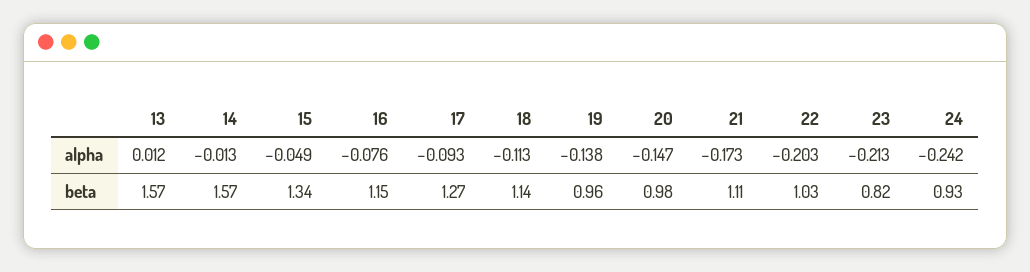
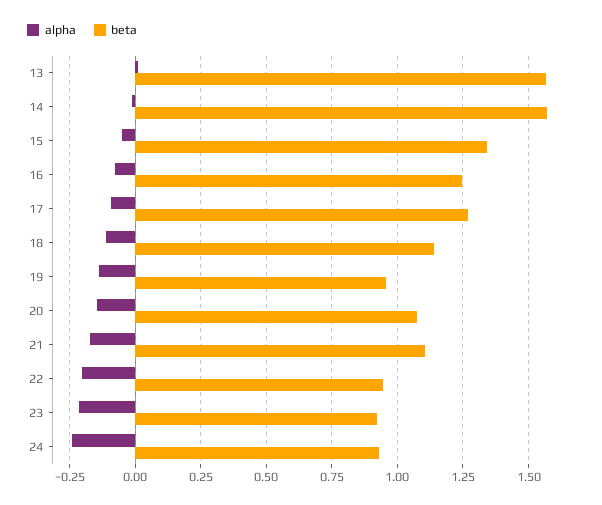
  {
    "alpha": {
      "13": 0.012,
      "14": -0.013,
      "15": -0.049,
      "16": -0.076,
      "17": -0.093,
      "18": -0.113,
      "19": -0.138,
      "20": -0.147,
      "21": -0.173,
      "22": -0.203,
      "23": -0.213,
      "24": -0.242
    },
    "beta": {
      "13": 1.57,
      "14": 1.57,
      "15": 1.34,
-     "16": 1.15,
+     "16": 1.25,
      "17": 1.27,
      "18": 1.14,
      "19": 0.96,
-     "20": 0.98,
+     "20": 1.075,
      "21": 1.11,
-     "22": 1.03,
+     "22": 0.95,
-     "23": 0.82,
+     "23": 0.925,
      "24": 0.93
    }
  }

